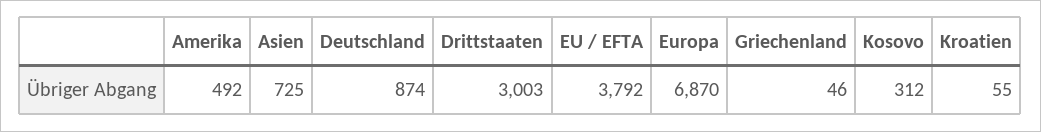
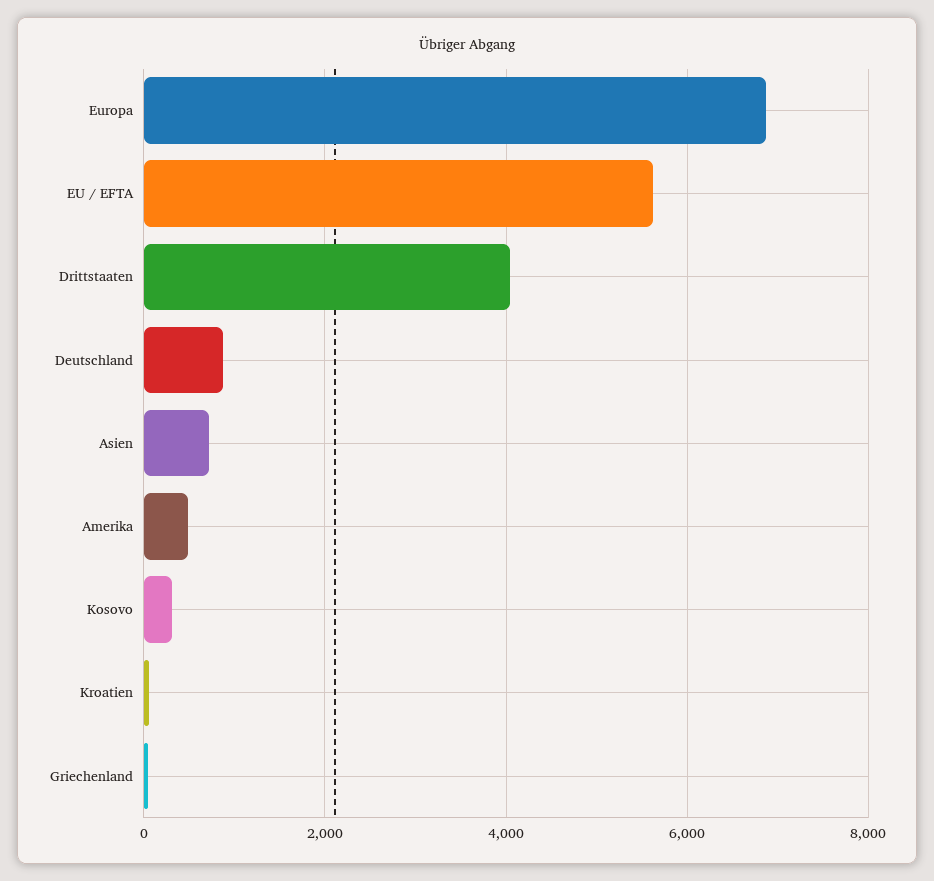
  {
    "Amerika": 492,
    "Asien": 725,
    "Deutschland": 874,
-   "Drittstaaten": 3003,
+   "Drittstaaten": 4000,
-   "EU / EFTA": 3792,
+   "EU / EFTA": 5600,
    "Europa": 6870,
    "Griechenland": 46,
    "Kosovo": 312,
    "Kroatien": 55
  }

